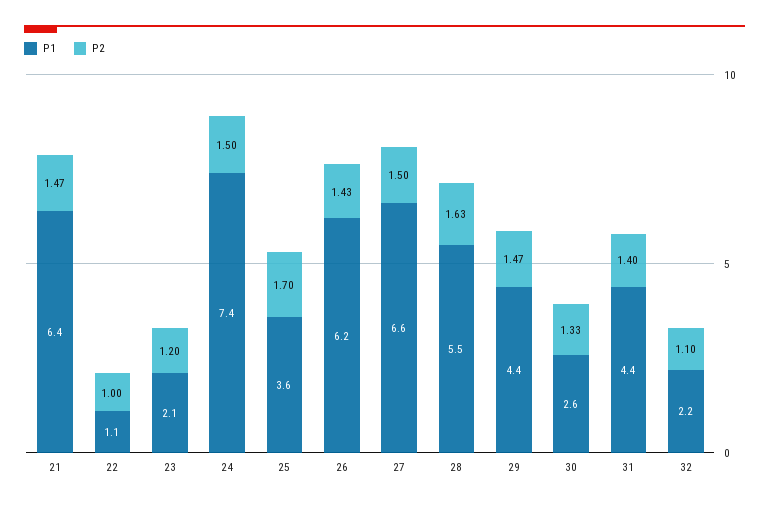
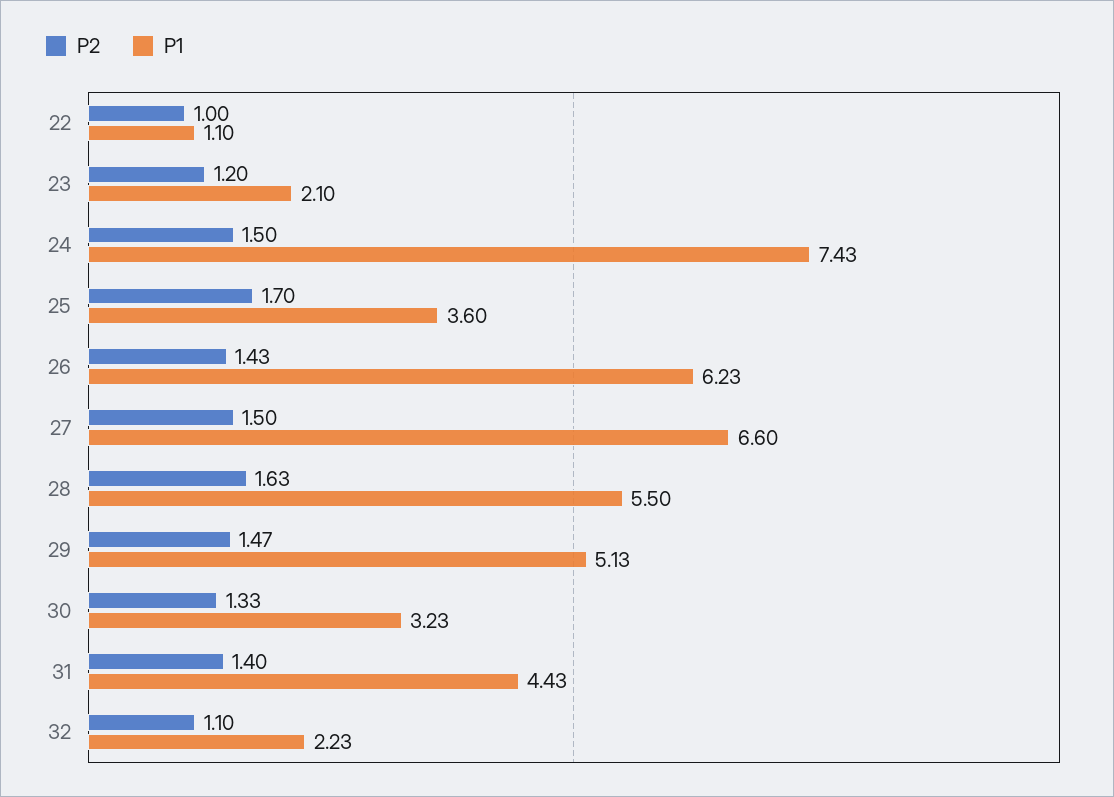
  {
    "P1": {
-     "21": 6.4,
      "22": 1.1,
      "23": 2.1,
      "24": 7.43,
      "25": 3.6,
      "26": 6.23,
      "27": 6.6,
      "28": 5.5,
-     "29": 4.4,
+     "29": 5.13,
-     "30": 2.6,
+     "30": 3.23,
      "31": 4.43,
      "32": 2.23
    },
    "P2": {
-     "21": 1.47,
      "22": 1,
      "23": 1.2,
      "24": 1.5,
      "25": 1.7,
      "26": 1.43,
      "27": 1.5,
      "28": 1.63,
      "29": 1.47,
      "30": 1.33,
      "31": 1.4,
      "32": 1.1
    }
  }

